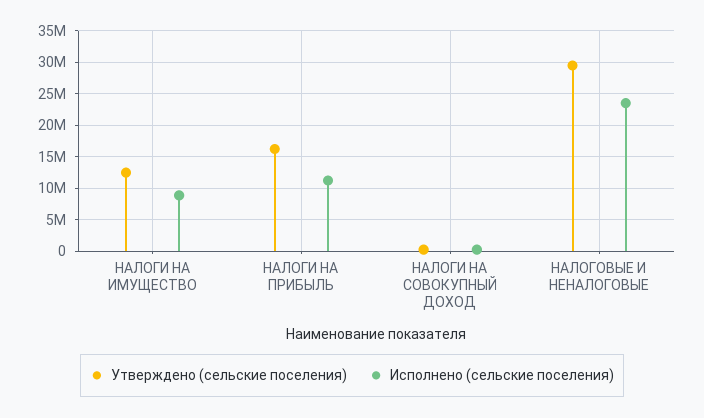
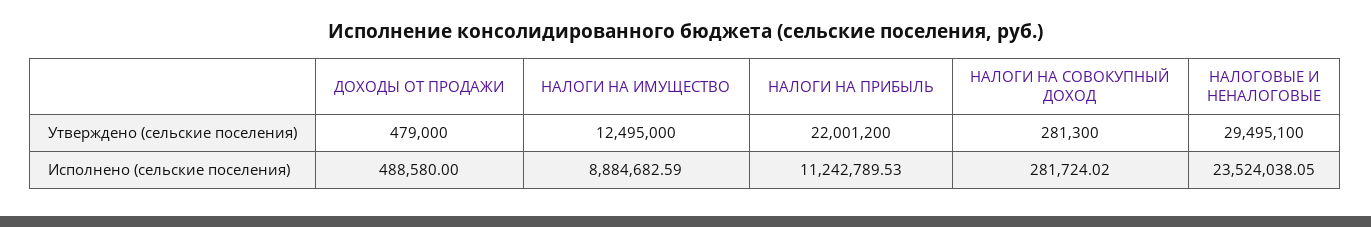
  {
    "Утверждено (сельские поселения)": {
      "НАЛОГИ НА ИМУЩЕСТВО": 12495000,
-     "НАЛОГИ НА ПРИБЫЛЬ": 16000000,
+     "НАЛОГИ НА ПРИБЫЛЬ": 22001200,
      "НАЛОГИ НА СОВОКУПНЫЙ ДОХОД": 281300,
-     "НАЛОГОВЫЕ И НЕНАЛОГОВЫЕ": 29495100
+     "НАЛОГОВЫЕ И НЕНАЛОГОВЫЕ": 29495100,
+     "ДОХОДЫ ОТ ПРОДАЖИ": 479000
    },
    "Исполнено (сельские поселения)": {
      "НАЛОГИ НА ИМУЩЕСТВО": 8884682.59,
      "НАЛОГИ НА ПРИБЫЛЬ": 11242789.53,
      "НАЛОГИ НА СОВОКУПНЫЙ ДОХОД": 281724.02,
-     "НАЛОГОВЫЕ И НЕНАЛОГОВЫЕ": 23524038.05
+     "НАЛОГОВЫЕ И НЕНАЛОГОВЫЕ": 23524038.05,
+     "ДОХОДЫ ОТ ПРОДАЖИ": 488580
    }
  }

